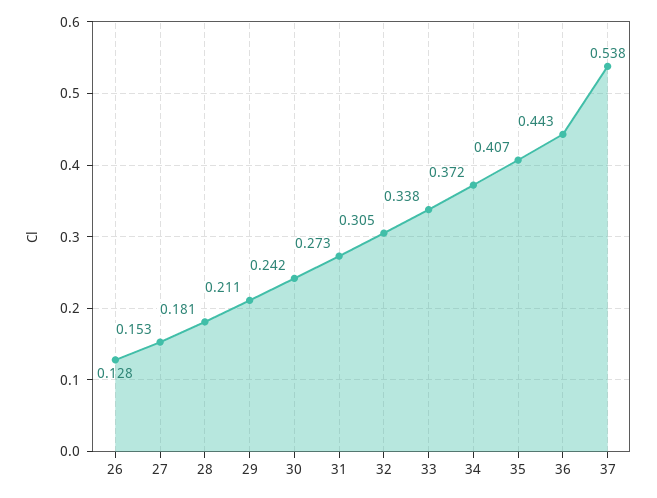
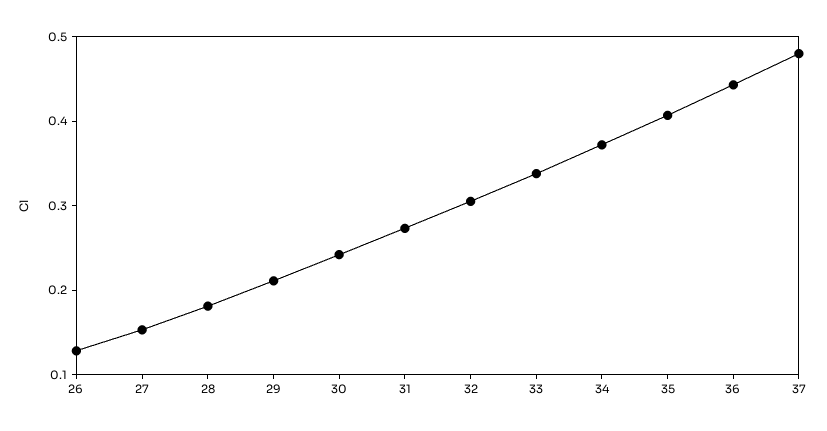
  {
    "26": 0.128,
    "27": 0.153,
    "28": 0.181,
    "29": 0.211,
    "30": 0.242,
    "31": 0.273,
    "32": 0.305,
    "33": 0.338,
    "34": 0.372,
    "35": 0.407,
    "36": 0.443,
-   "37": 0.538
+   "37": 0.48
  }

